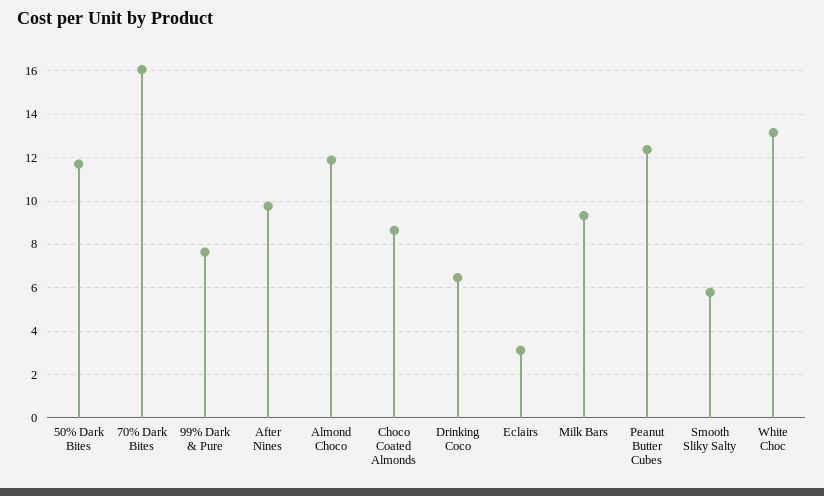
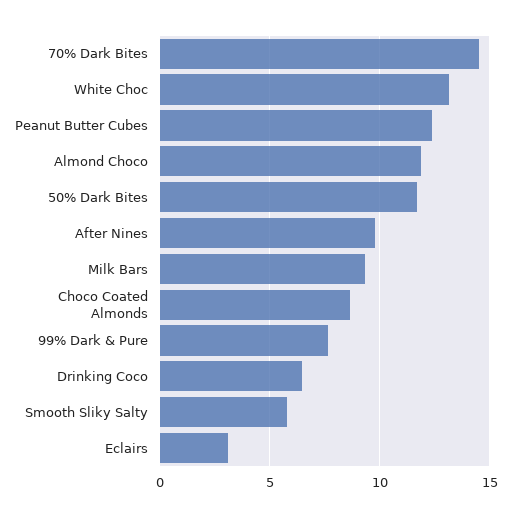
  {
    "50% Dark Bites": 11.5,
-   "70% Dark Bites": 16,
+   "70% Dark Bites": 14.5,
    "99% Dark & Pure": 7.5,
    "After Nines": 10,
    "Almond Choco": 12,
    "Choco Coated Almonds": 8.5,
    "Drinking Coco": 6.5,
    "Eclairs": 3,
    "Milk Bars": 9.5,
    "Peanut Butter Cubes": 12.5,
    "Smooth Sliky Salty": 6,
    "White Choc": 13
  }

